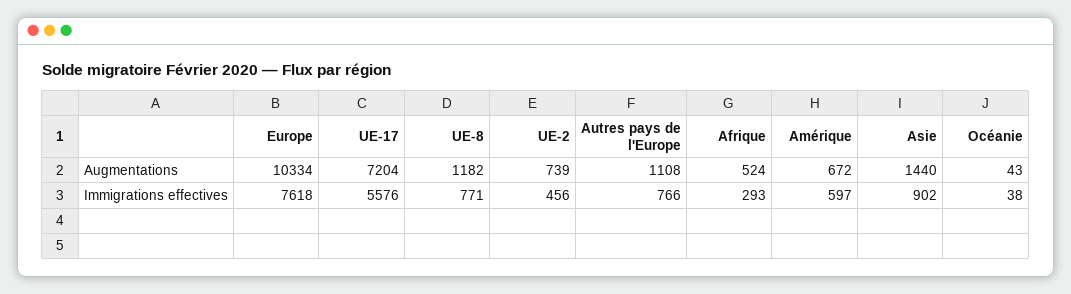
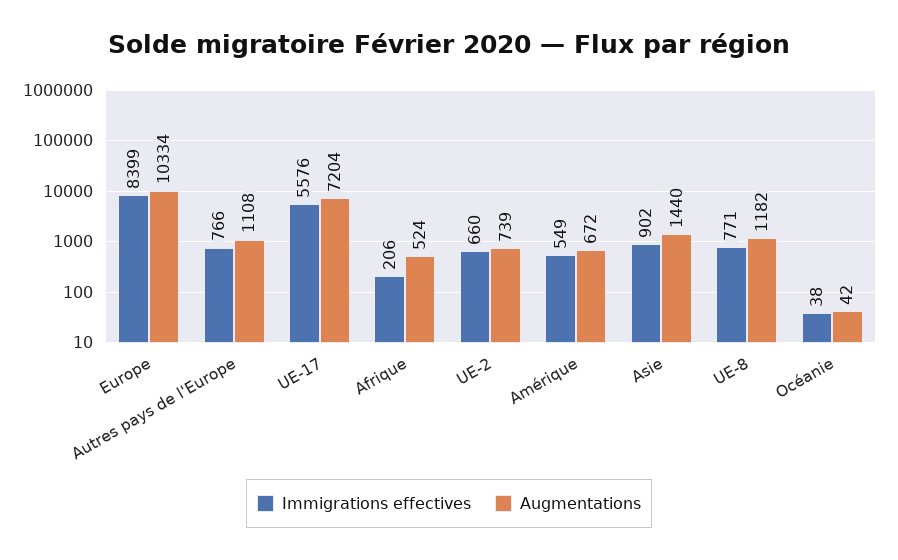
  {
    "Augmentations": {
      "Europe": 10334,
      "UE-17": 7204,
      "UE-8": 1182,
      "UE-2": 739,
      "Autres pays de l'Europe": 1108,
      "Afrique": 524,
      "Amérique": 672,
      "Asie": 1440,
-     "Océanie": 43
+     "Océanie": 42
    },
    "Immigrations effectives": {
-     "Europe": 7618,
+     "Europe": 8399,
      "UE-17": 5576,
      "UE-8": 771,
-     "UE-2": 456,
+     "UE-2": 660,
      "Autres pays de l'Europe": 766,
-     "Afrique": 293,
+     "Afrique": 206,
-     "Amérique": 597,
+     "Amérique": 549,
      "Asie": 902,
      "Océanie": 38
    }
  }

